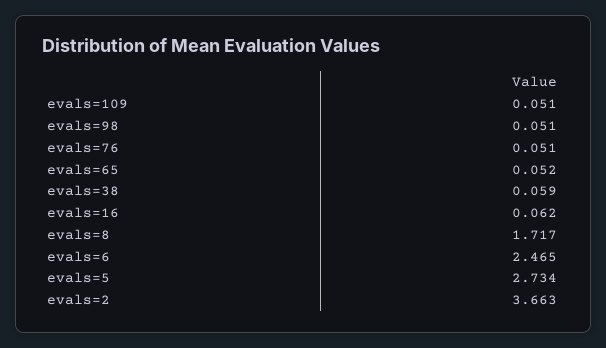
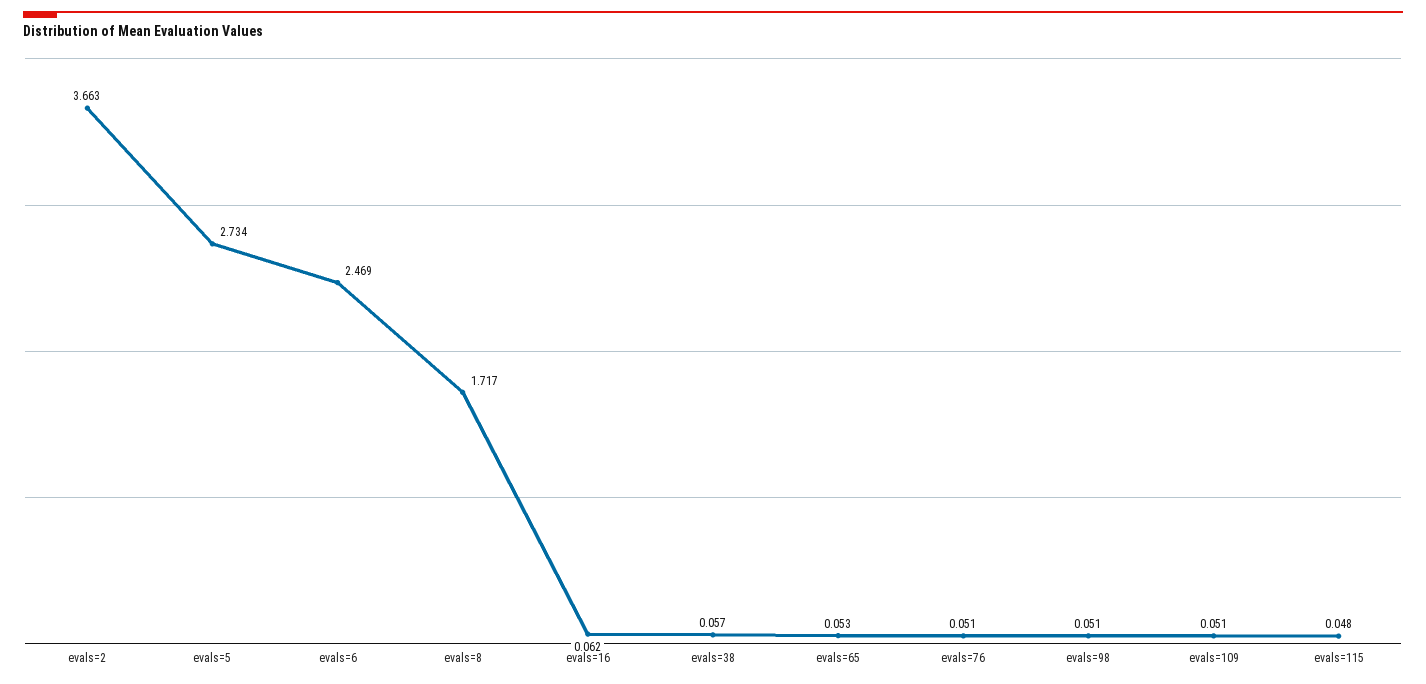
  {
    "evals=109": 0.051,
    "evals=98": 0.051,
    "evals=76": 0.051,
-   "evals=65": 0.052,
+   "evals=65": 0.053,
-   "evals=38": 0.059,
+   "evals=38": 0.057,
    "evals=16": 0.062,
    "evals=8": 1.717,
-   "evals=6": 2.465,
+   "evals=6": 2.469,
    "evals=5": 2.734,
-   "evals=2": 3.663
+   "evals=2": 3.663,
+   "evals=115": 0.048
  }

